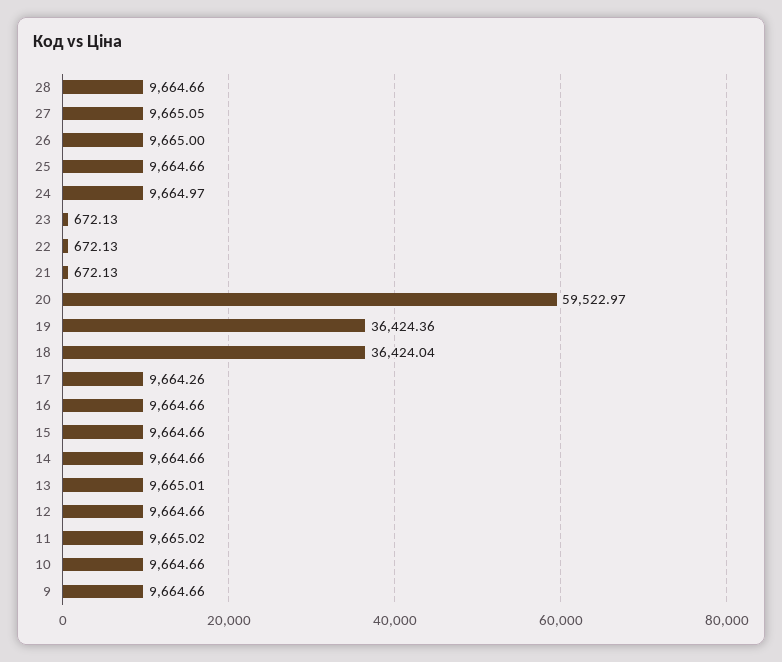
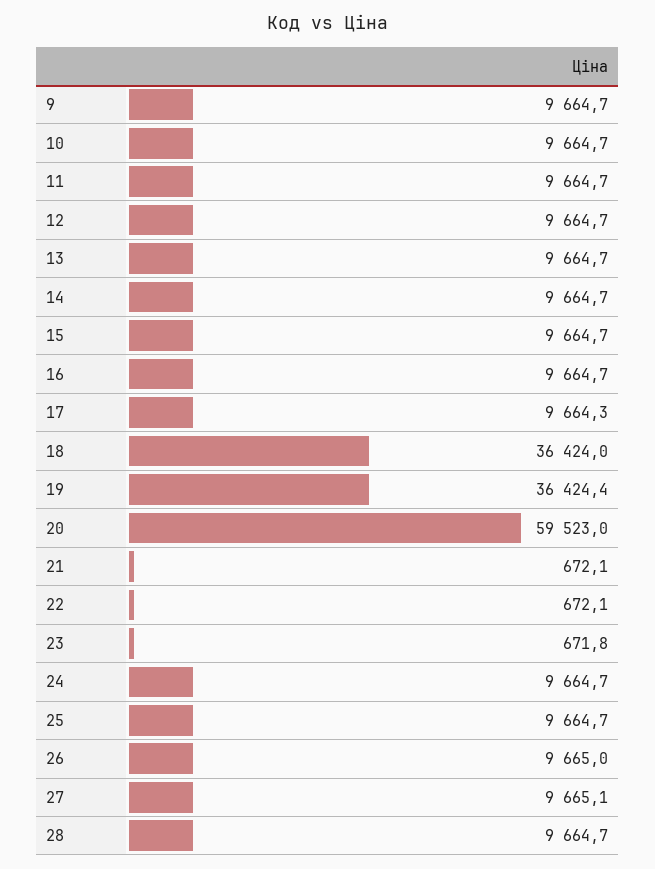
  {
    "28": 9664.66,
    "27": 9665.05,
    "26": 9665,
    "25": 9664.66,
-   "24": 9664.97,
+   "24": 9664.7,
-   "23": 672.13,
+   "23": 671.8,
    "22": 672.13,
    "21": 672.13,
    "20": 59522.97,
    "19": 36424.36,
    "18": 36424.04,
    "17": 9664.26,
    "16": 9664.66,
    "15": 9664.66,
    "14": 9664.66,
-   "13": 9665.01,
+   "13": 9664.7,
    "12": 9664.66,
-   "11": 9665.02,
+   "11": 9664.7,
    "10": 9664.66,
    "9": 9664.66
  }

